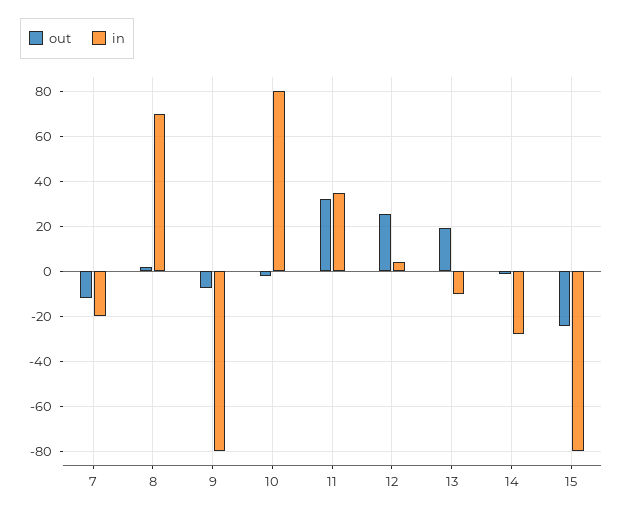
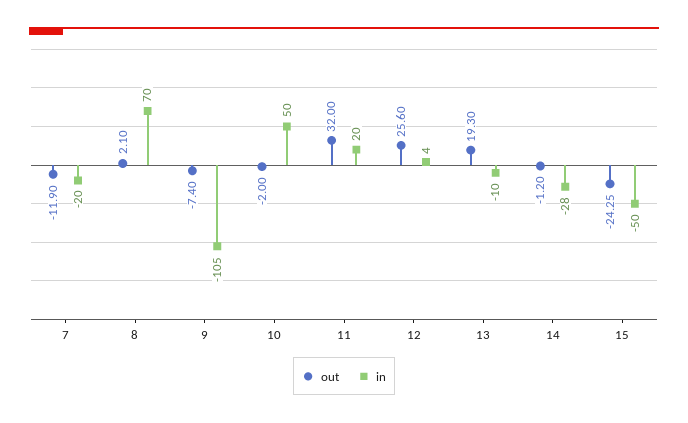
  {
    "out": {
      "7": -11.9,
      "8": 2.1,
      "9": -7.4,
      "10": -2,
      "11": 32,
      "12": 25.6,
      "13": 19.3,
      "14": -1.2,
      "15": -24.25
    },
    "in": {
      "7": -20,
      "8": 70,
-     "9": -80,
+     "9": -105,
-     "10": 80,
+     "10": 50,
-     "11": 35,
+     "11": 20,
      "12": 4,
      "13": -10,
      "14": -28,
-     "15": -80
+     "15": -50
    }
  }

